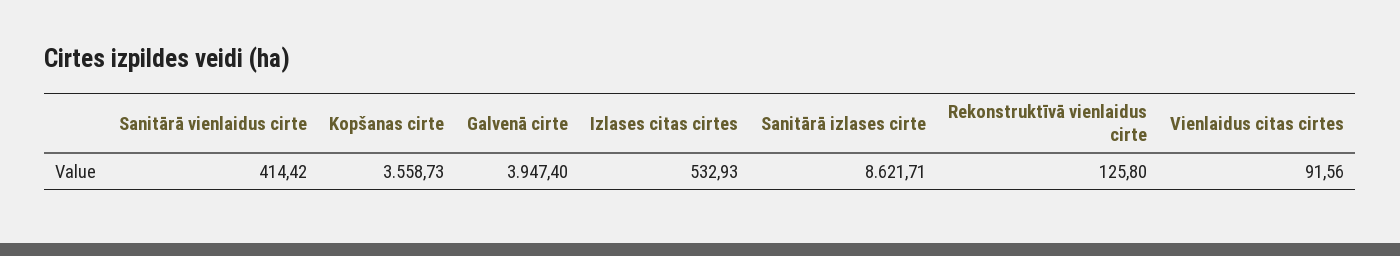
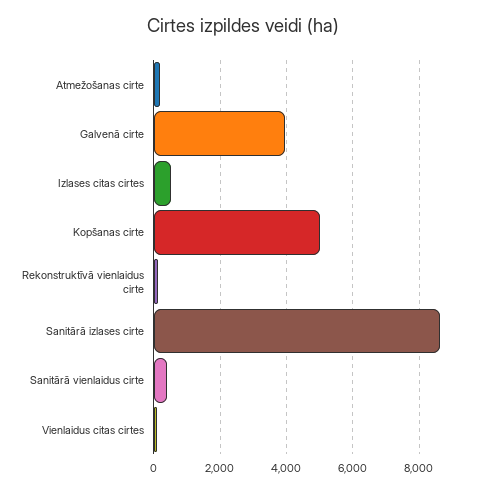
  {
    "Sanitārā vienlaidus cirte": 414.42,
-   "Kopšanas cirte": 3558.73,
+   "Kopšanas cirte": 5000,
    "Galvenā cirte": 3947.4,
    "Izlases citas cirtes": 532.93,
    "Sanitārā izlases cirte": 8621.71,
    "Rekonstruktīvā vienlaidus cirte": 125.8,
-   "Vienlaidus citas cirtes": 91.56
+   "Vienlaidus citas cirtes": 91.56,
+   "Atmežošanas cirte": 200
  }

